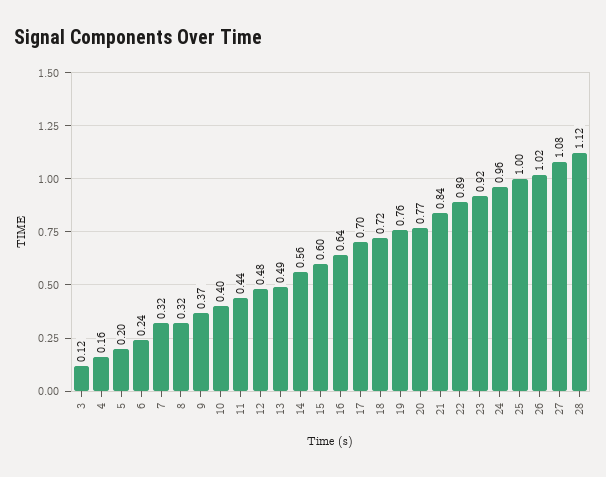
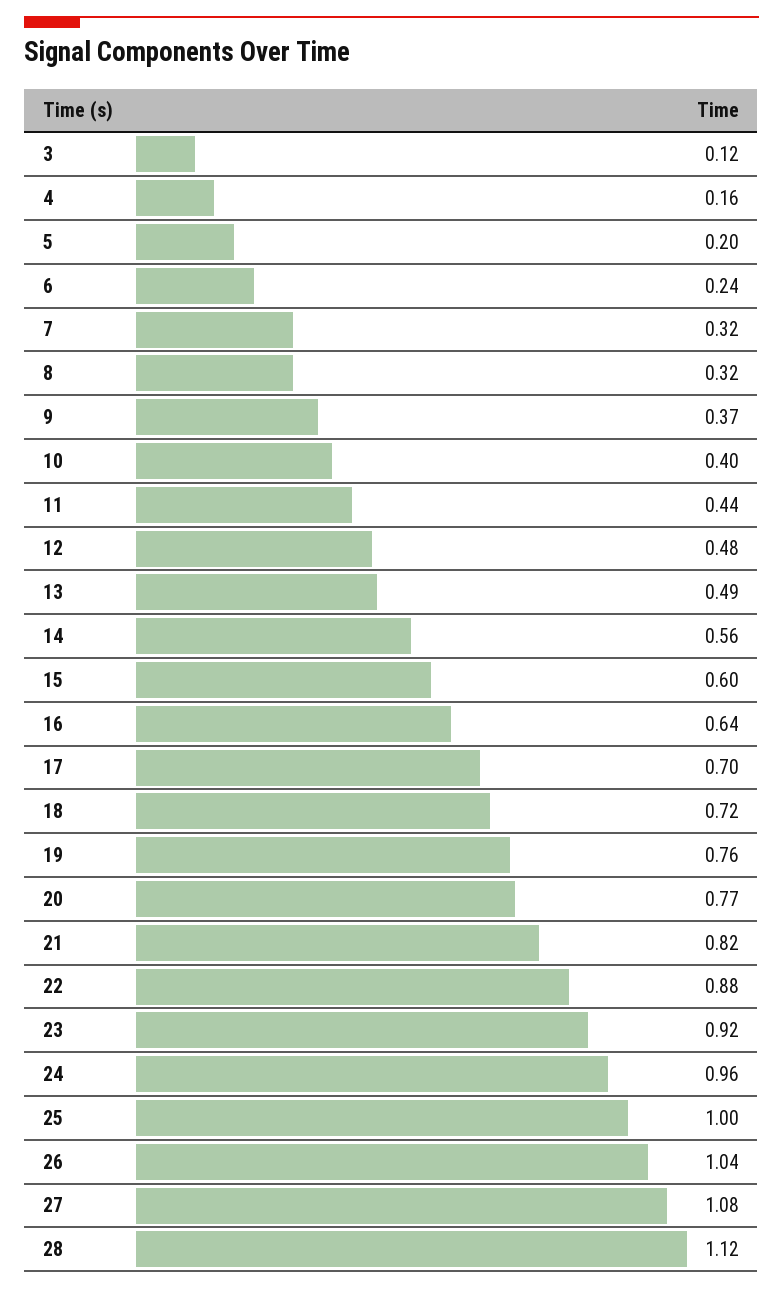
  {
    "3": 0.12,
    "4": 0.16,
    "5": 0.2,
    "6": 0.24,
    "7": 0.32,
    "8": 0.32,
    "9": 0.37,
    "10": 0.4,
    "11": 0.44,
    "12": 0.48,
    "13": 0.49,
    "14": 0.56,
    "15": 0.6,
    "16": 0.64,
    "17": 0.7,
    "18": 0.72,
    "19": 0.76,
    "20": 0.77,
-   "21": 0.84,
+   "21": 0.82,
-   "22": 0.89,
+   "22": 0.88,
    "23": 0.92,
    "24": 0.96,
    "25": 1,
-   "26": 1.02,
+   "26": 1.04,
    "27": 1.08,
    "28": 1.12
  }

